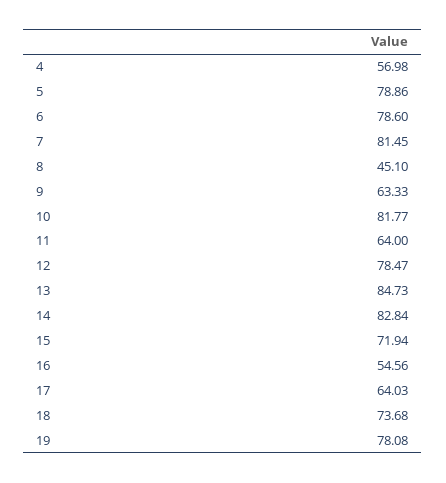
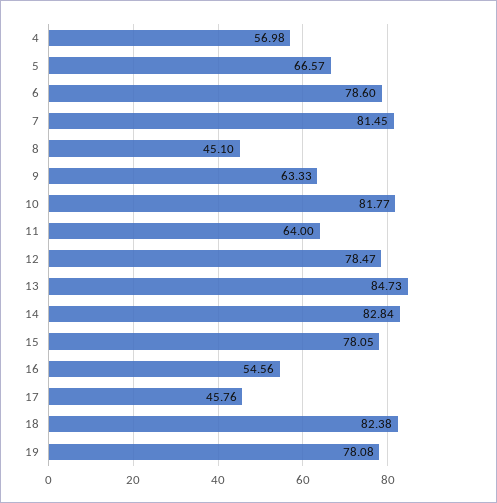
  {
    "4": 56.98,
-   "5": 78.86,
+   "5": 66.57,
    "6": 78.6,
    "7": 81.45,
    "8": 45.1,
    "9": 63.33,
    "10": 81.77,
    "11": 64,
    "12": 78.47,
    "13": 84.73,
    "14": 82.84,
-   "15": 71.94,
+   "15": 78.05,
    "16": 54.56,
-   "17": 64.03,
+   "17": 45.76,
-   "18": 73.68,
+   "18": 82.38,
    "19": 78.08
  }

